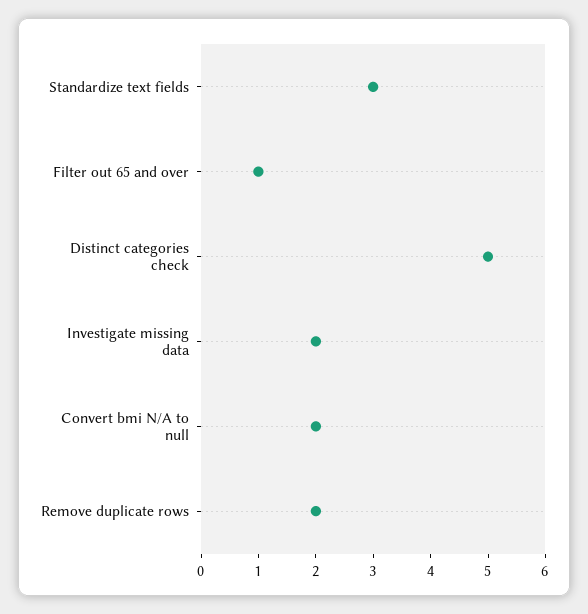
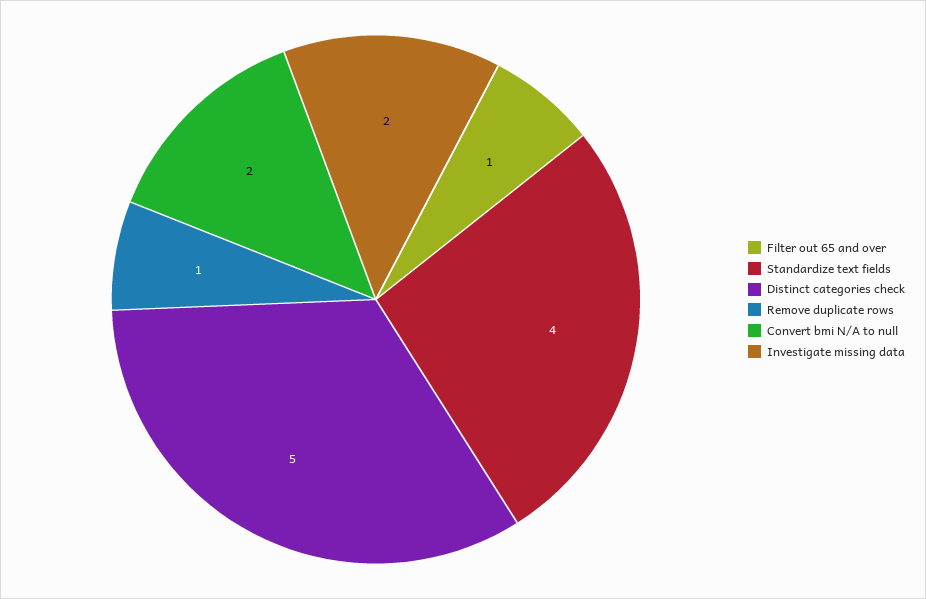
  {
-   "Standardize text fields": 3,
+   "Standardize text fields": 4,
    "Filter out 65 and over": 1,
    "Distinct categories check": 5,
    "Investigate missing data": 2,
    "Convert bmi N/A to null": 2,
-   "Remove duplicate rows": 2
+   "Remove duplicate rows": 1
  }

